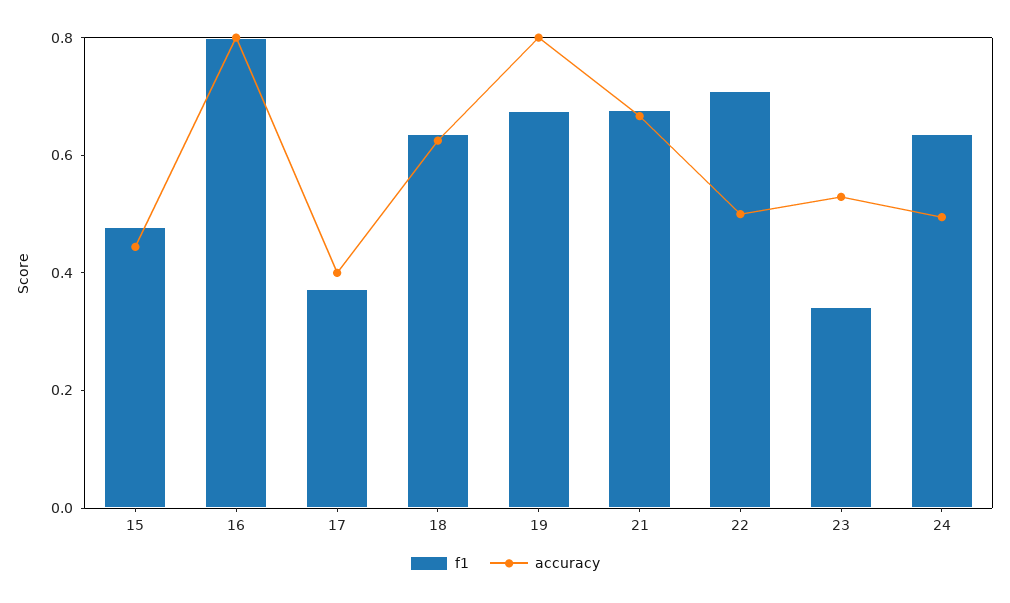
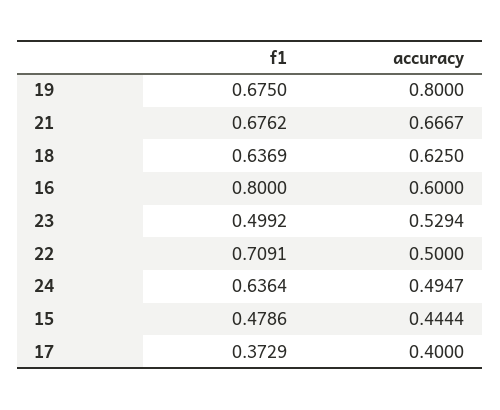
  {
    "f1": {
      "15": 0.4786,
      "16": 0.8,
      "17": 0.3729,
      "18": 0.6369,
      "19": 0.675,
      "21": 0.6762,
      "22": 0.7091,
-     "23": 0.35,
+     "23": 0.4992,
      "24": 0.6364
    },
    "accuracy": {
      "15": 0.4444,
-     "16": 0.8,
+     "16": 0.6,
      "17": 0.4,
      "18": 0.625,
      "19": 0.8,
      "21": 0.6667,
      "22": 0.5,
      "23": 0.5294,
      "24": 0.4947
    }
  }

